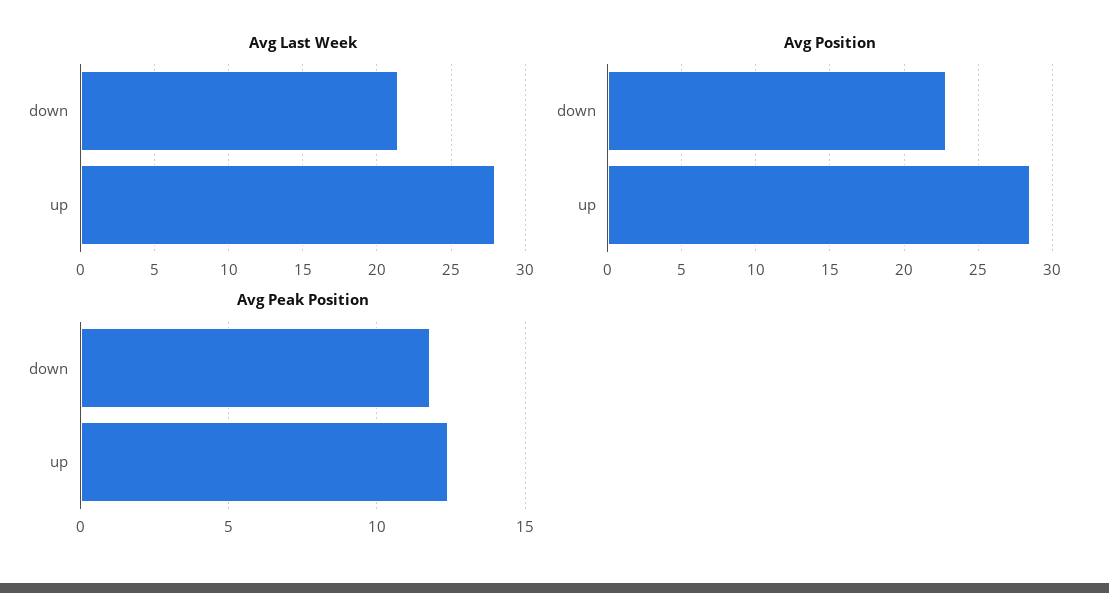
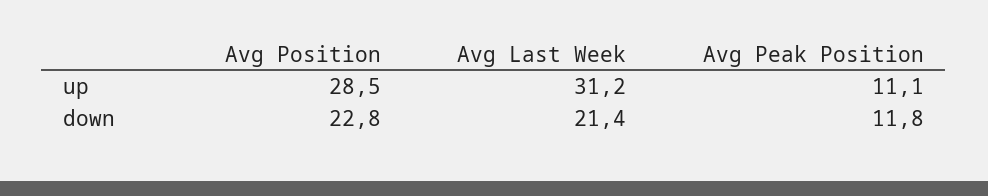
  {
    "Avg Last Week": {
      "down": 21.4,
-     "up": 28
+     "up": 31.2
    },
    "Avg Position": {
      "down": 22.8,
      "up": 28.5
    },
    "Avg Peak Position": {
      "down": 11.8,
-     "up": 12.5
+     "up": 11.1
    }
  }

